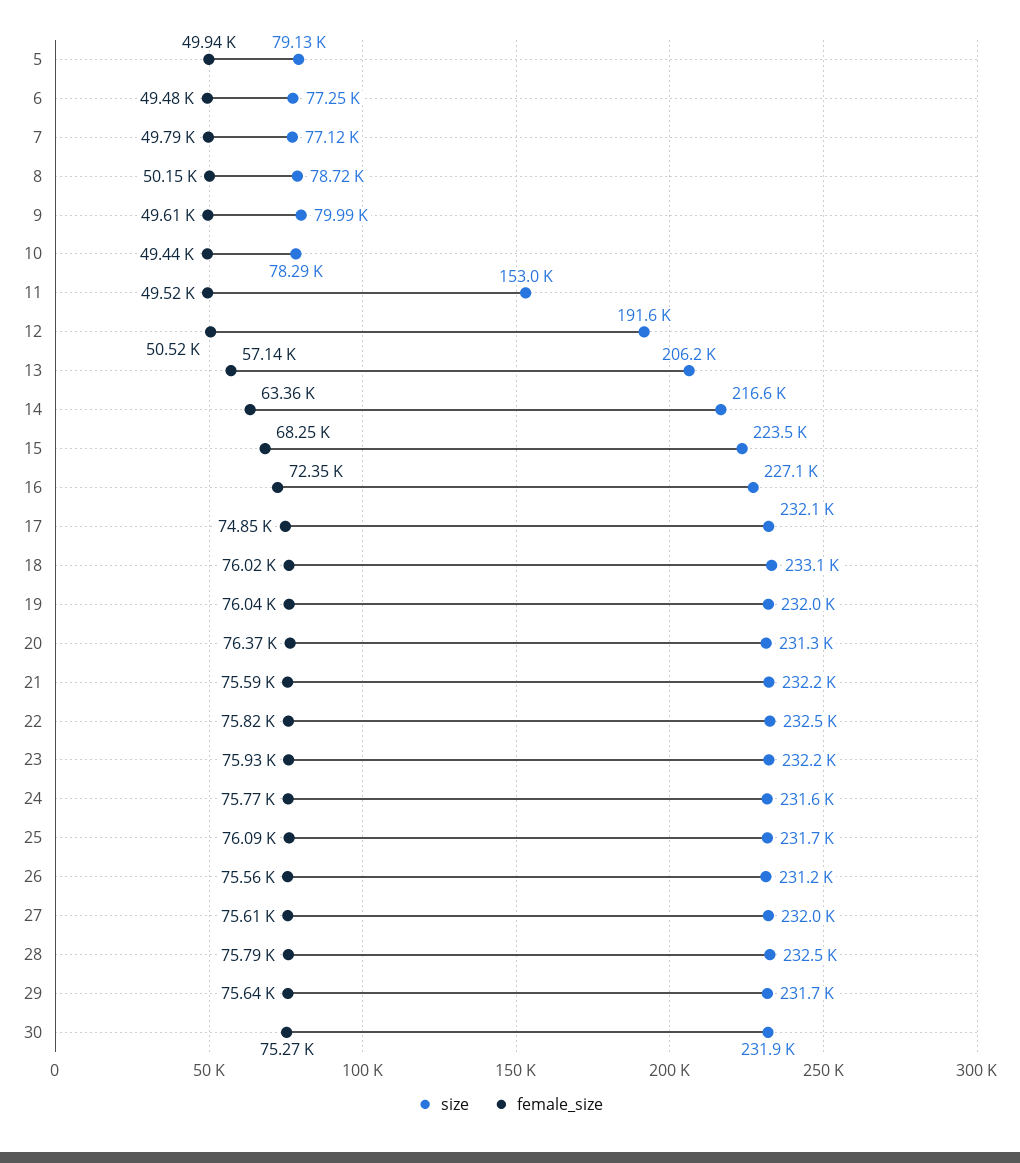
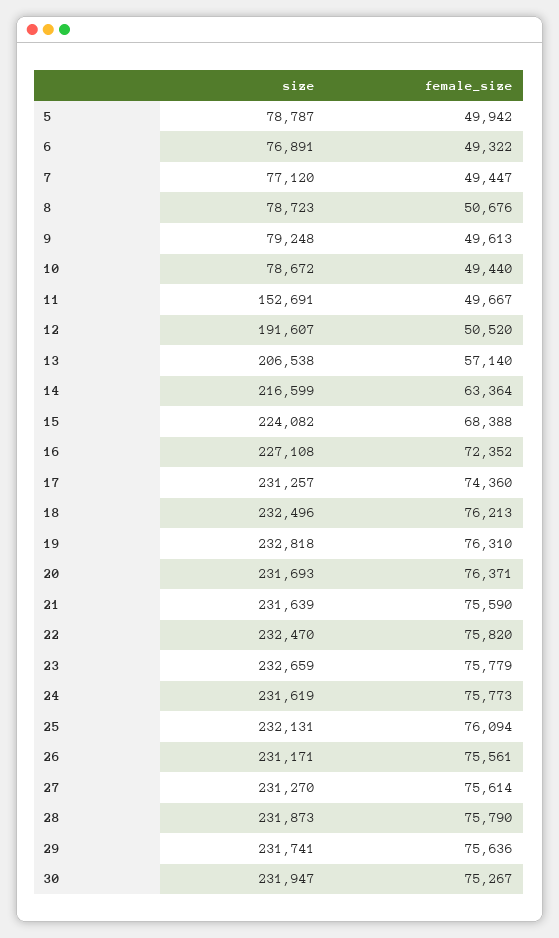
  {
    "size": {
-     "5": 79130,
+     "5": 78787,
-     "6": 77250,
+     "6": 76891,
      "7": 77120,
      "8": 78723,
-     "9": 79990,
+     "9": 79248,
-     "10": 78290,
+     "10": 78672,
-     "11": 153000,
+     "11": 152691,
      "12": 191607,
-     "13": 206200,
+     "13": 206538,
      "14": 216599,
-     "15": 223500,
+     "15": 224082,
      "16": 227108,
-     "17": 232100,
+     "17": 231257,
-     "18": 233100,
+     "18": 232496,
-     "19": 232000,
+     "19": 232818,
-     "20": 231300,
+     "20": 231693,
-     "21": 232200,
+     "21": 231639,
      "22": 232470,
-     "23": 232200,
+     "23": 232659,
      "24": 231619,
-     "25": 231700,
+     "25": 232131,
      "26": 231171,
-     "27": 232000,
+     "27": 231270,
-     "28": 232500,
+     "28": 231873,
      "29": 231741,
      "30": 231947
    },
    "female_size": {
      "5": 49942,
-     "6": 49480,
+     "6": 49322,
-     "7": 49790,
+     "7": 49447,
-     "8": 50150,
+     "8": 50676,
      "9": 49613,
      "10": 49440,
-     "11": 49520,
+     "11": 49667,
      "12": 50520,
      "13": 57140,
      "14": 63364,
-     "15": 68250,
+     "15": 68388,
      "16": 72352,
-     "17": 74850,
+     "17": 74360,
-     "18": 76020,
+     "18": 76213,
-     "19": 76040,
+     "19": 76310,
      "20": 76371,
      "21": 75590,
      "22": 75820,
-     "23": 75930,
+     "23": 75779,
      "24": 75773,
      "25": 76094,
      "26": 75561,
      "27": 75614,
      "28": 75790,
      "29": 75636,
      "30": 75267
    }
  }

